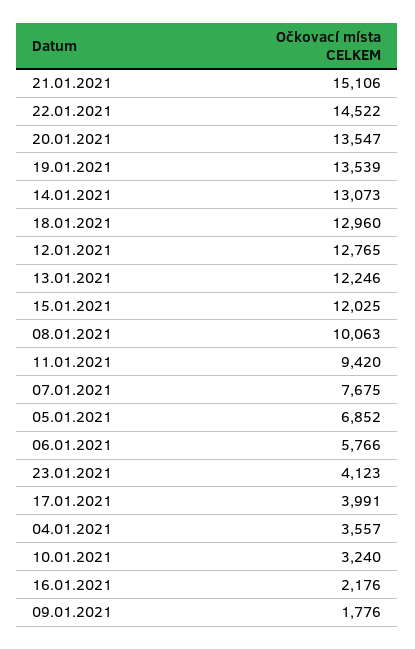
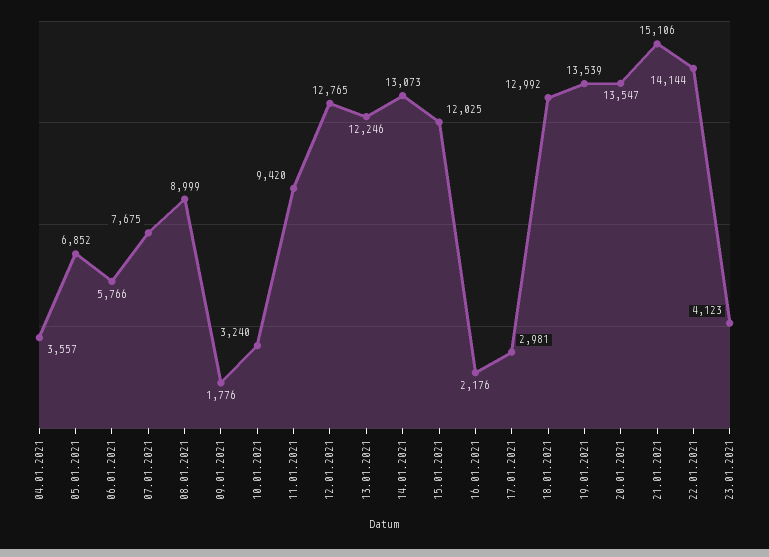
  {
    "21.01.2021": 15106,
-   "22.01.2021": 14522,
+   "22.01.2021": 14144,
    "20.01.2021": 13547,
    "19.01.2021": 13539,
    "14.01.2021": 13073,
-   "18.01.2021": 12960,
+   "18.01.2021": 12992,
    "12.01.2021": 12765,
    "13.01.2021": 12246,
    "15.01.2021": 12025,
-   "08.01.2021": 10063,
+   "08.01.2021": 8999,
    "11.01.2021": 9420,
    "07.01.2021": 7675,
    "05.01.2021": 6852,
    "06.01.2021": 5766,
    "23.01.2021": 4123,
-   "17.01.2021": 3991,
+   "17.01.2021": 2981,
    "04.01.2021": 3557,
    "10.01.2021": 3240,
    "16.01.2021": 2176,
    "09.01.2021": 1776
  }

